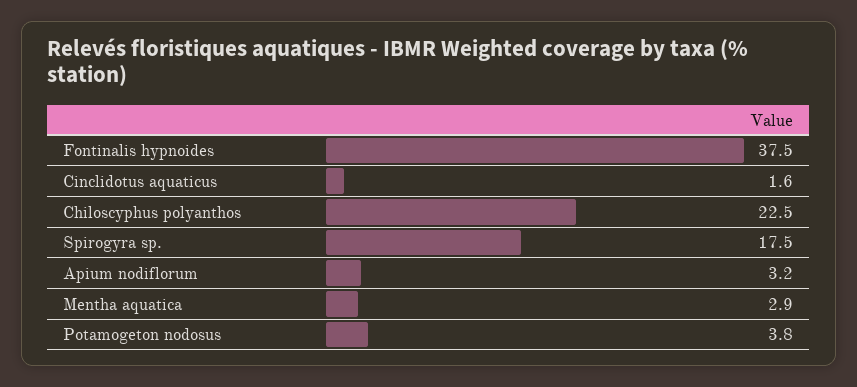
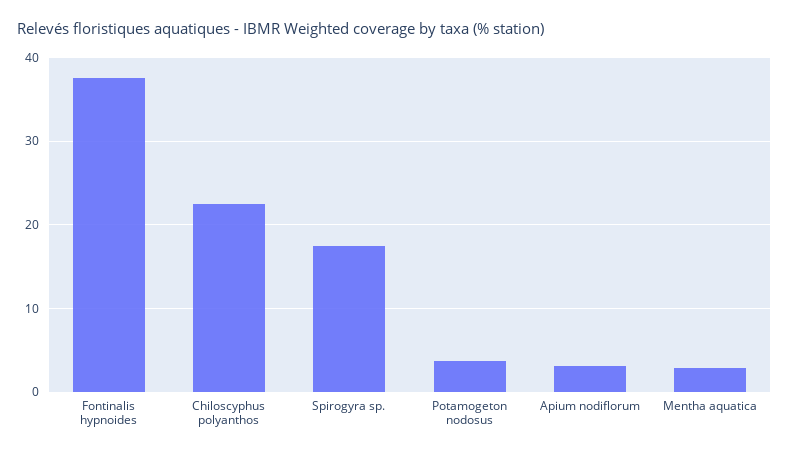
  {
    "Fontinalis hypnoides": 37.5,
-   "Cinclidotus aquaticus": 1.6,
    "Chiloscyphus polyanthos": 22.5,
    "Spirogyra sp.": 17.5,
    "Apium nodiflorum": 3.2,
    "Mentha aquatica": 2.9,
    "Potamogeton nodosus": 3.8
  }

